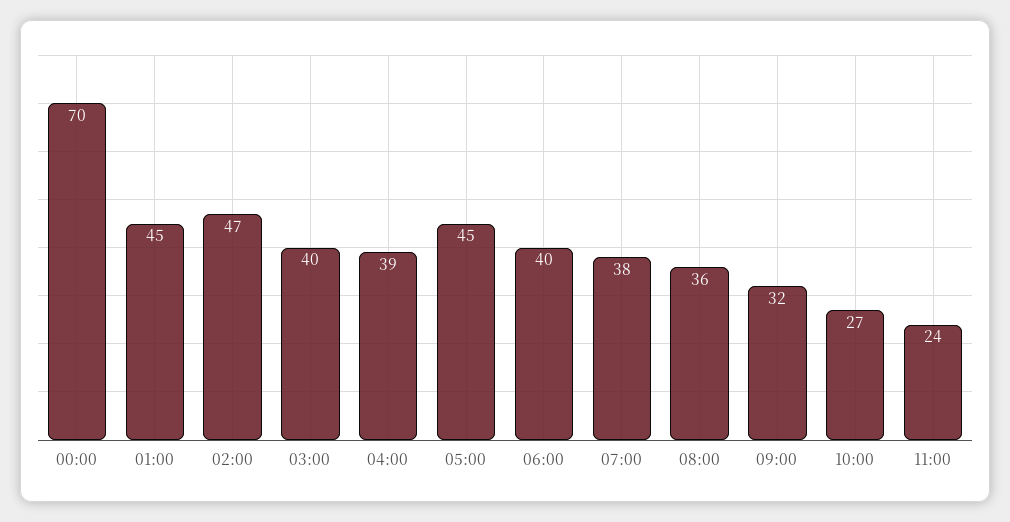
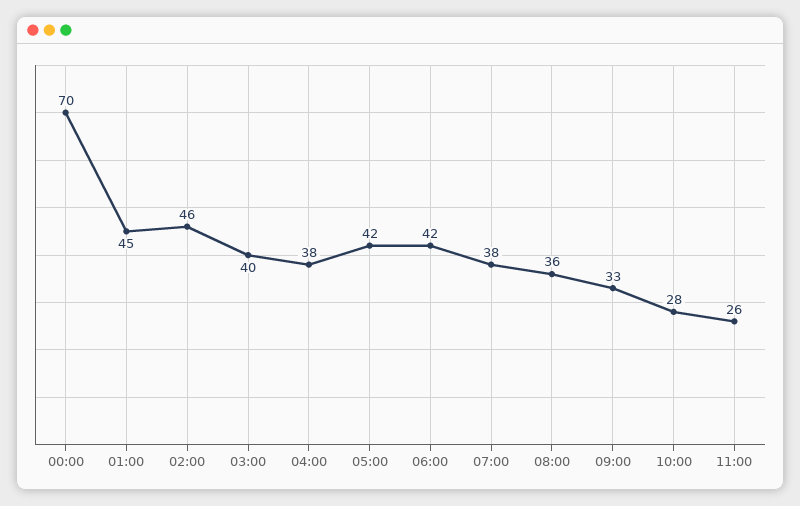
  {
    "00:00": 70,
    "01:00": 45,
-   "02:00": 47,
+   "02:00": 46,
    "03:00": 40,
-   "04:00": 39,
+   "04:00": 38,
-   "05:00": 45,
+   "05:00": 42,
-   "06:00": 40,
+   "06:00": 42,
    "07:00": 38,
    "08:00": 36,
-   "09:00": 32,
+   "09:00": 33,
-   "10:00": 27,
+   "10:00": 28,
-   "11:00": 24
+   "11:00": 26
  }

